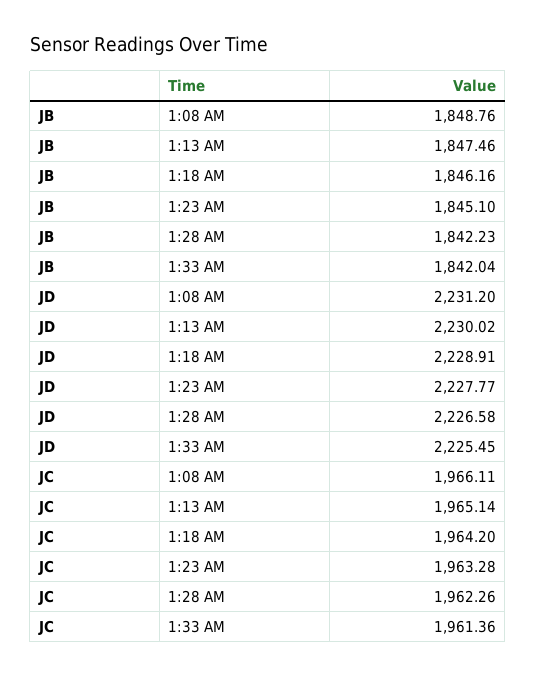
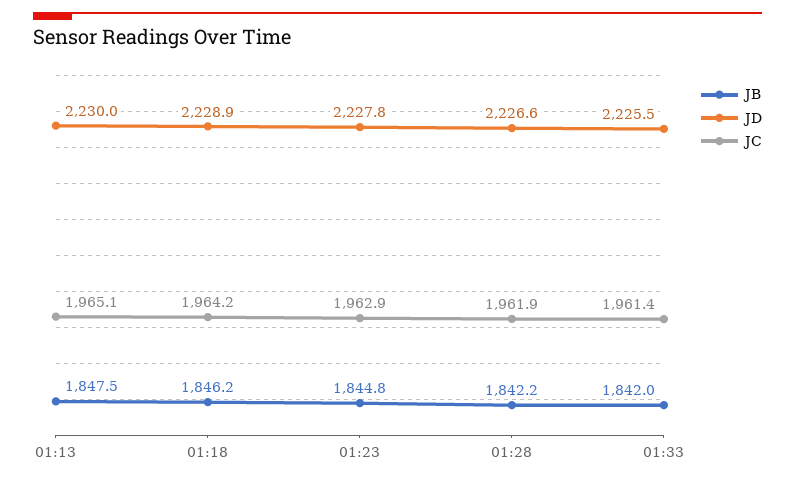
  {
    "JB": {
-     "1:08 AM": 1848.76,
      "1:13 AM": 1847.46,
      "1:18 AM": 1846.16,
-     "1:23 AM": 1845.1,
+     "1:23 AM": 1844.8,
      "1:28 AM": 1842.23,
      "1:33 AM": 1842.04
    },
    "JD": {
-     "1:08 AM": 2231.2,
      "1:13 AM": 2230.02,
      "1:18 AM": 2228.91,
      "1:23 AM": 2227.77,
      "1:28 AM": 2226.58,
      "1:33 AM": 2225.45
    },
    "JC": {
-     "1:08 AM": 1966.11,
      "1:13 AM": 1965.14,
      "1:18 AM": 1964.2,
-     "1:23 AM": 1963.28,
+     "1:23 AM": 1962.9,
-     "1:28 AM": 1962.26,
+     "1:28 AM": 1961.9,
      "1:33 AM": 1961.36
    }
  }

